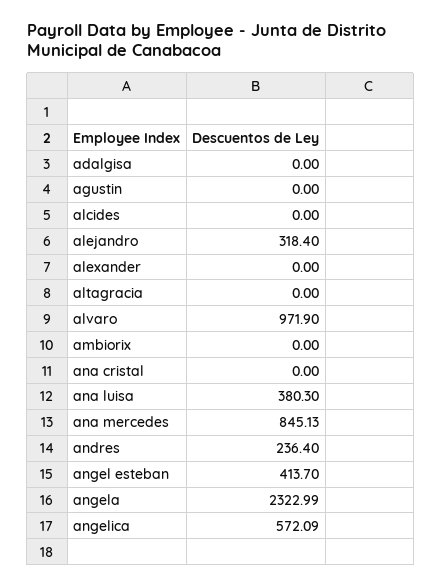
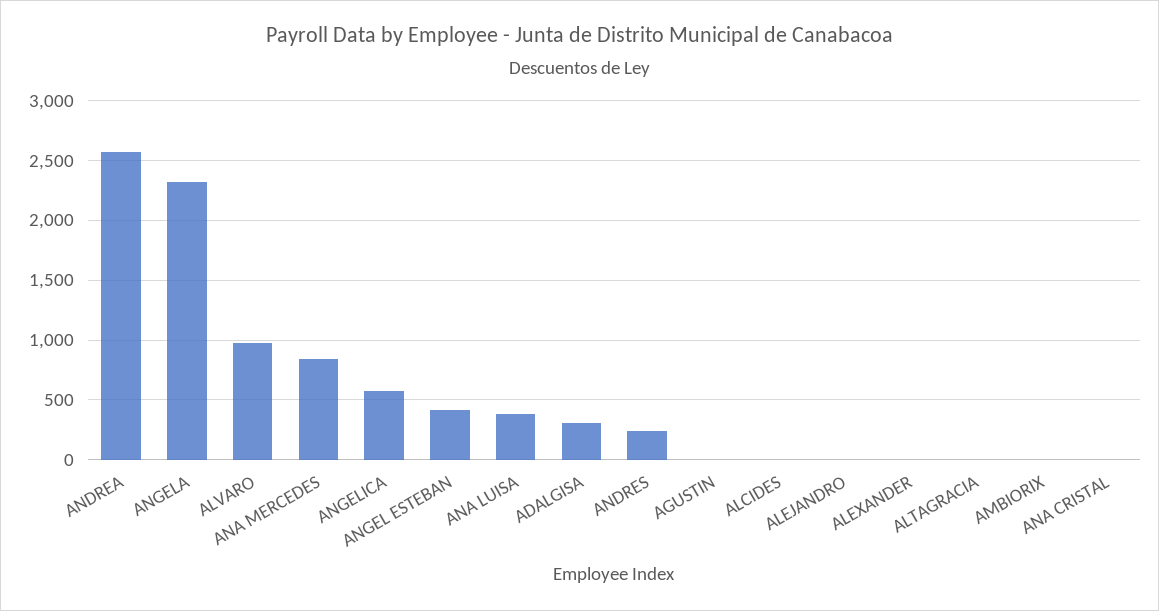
  {
-   "adalgisa": 0,
+   "adalgisa": 300,
    "agustin": 0,
    "alcides": 0,
-   "alejandro": 318.4,
+   "alejandro": 0,
    "alexander": 0,
    "altagracia": 0,
    "alvaro": 971.9,
    "ambiorix": 0,
    "ana cristal": 0,
    "ana luisa": 380.3,
    "ana mercedes": 845.13,
    "andres": 236.4,
    "angel esteban": 413.7,
    "angela": 2322.99,
-   "angelica": 572.09
+   "angelica": 572.09,
+   "ANDREA": 2600
  }

